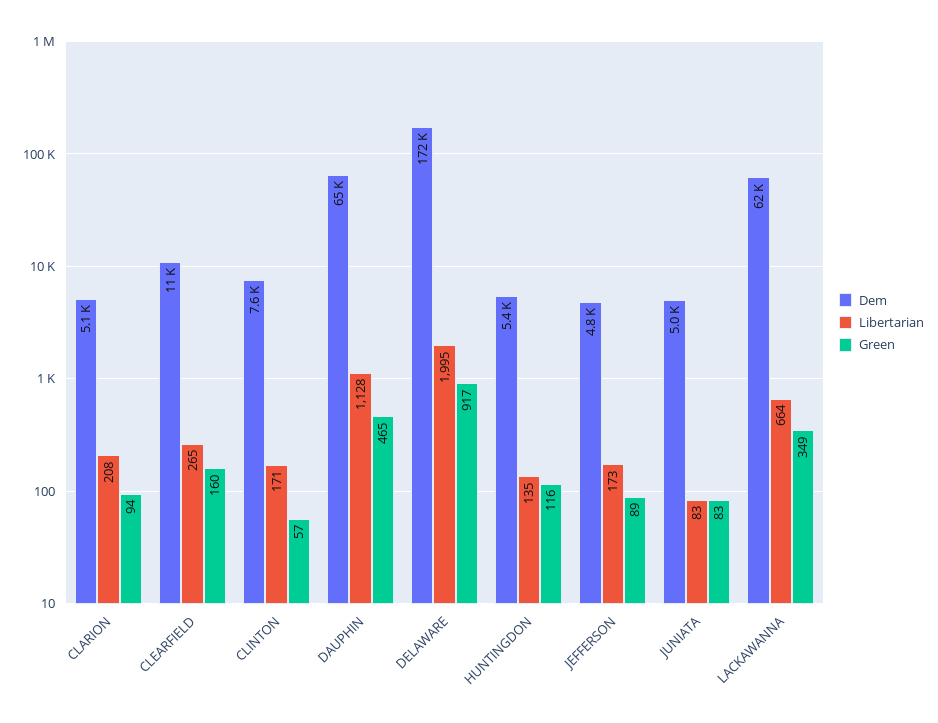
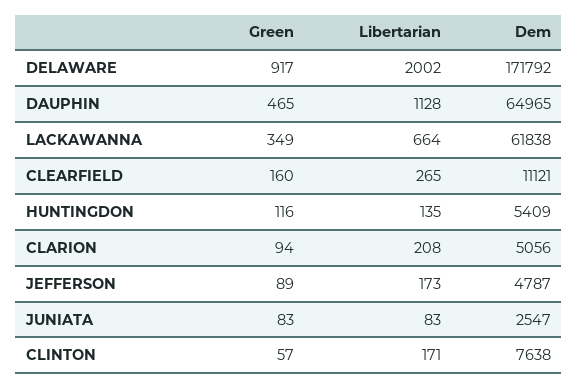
  {
    "Dem": {
      "CLARION": 5056,
      "CLEARFIELD": 11121,
      "CLINTON": 7638,
      "DAUPHIN": 64965,
      "DELAWARE": 171792,
      "HUNTINGDON": 5409,
      "JEFFERSON": 4787,
-     "JUNIATA": 5000,
+     "JUNIATA": 2547,
      "LACKAWANNA": 61838
    },
    "Libertarian": {
      "CLARION": 208,
      "CLEARFIELD": 265,
      "CLINTON": 171,
      "DAUPHIN": 1128,
-     "DELAWARE": 1995,
+     "DELAWARE": 2002,
      "HUNTINGDON": 135,
      "JEFFERSON": 173,
      "JUNIATA": 83,
      "LACKAWANNA": 664
    },
    "Green": {
      "CLARION": 94,
      "CLEARFIELD": 160,
      "CLINTON": 57,
      "DAUPHIN": 465,
      "DELAWARE": 917,
      "HUNTINGDON": 116,
      "JEFFERSON": 89,
      "JUNIATA": 83,
      "LACKAWANNA": 349
    }
  }

